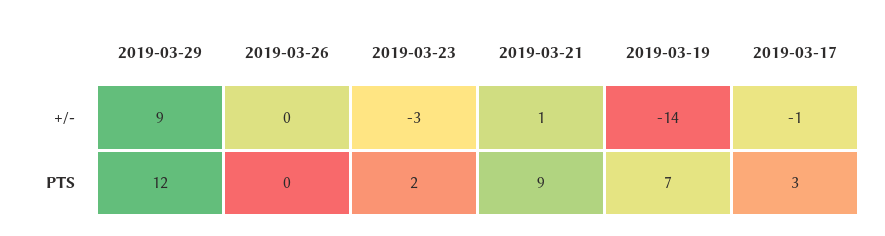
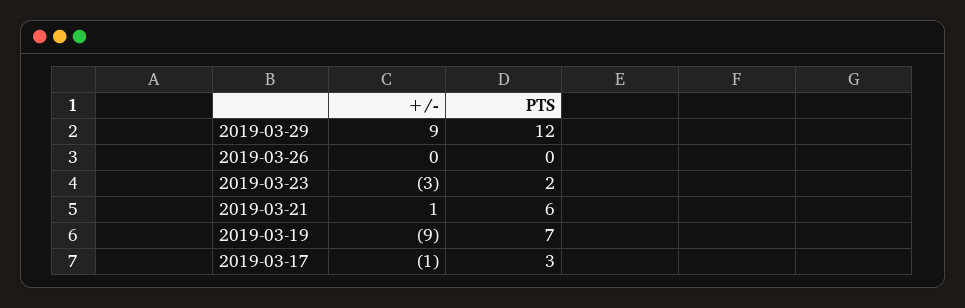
  {
    "2019-03-29": {
      "+/-": 9,
      "PTS": 12
    },
    "2019-03-26": {
      "+/-": 0,
      "PTS": 0
    },
    "2019-03-23": {
      "+/-": -3,
      "PTS": 2
    },
    "2019-03-21": {
      "+/-": 1,
-     "PTS": 9
+     "PTS": 6
    },
    "2019-03-19": {
-     "+/-": -14,
+     "+/-": -9,
      "PTS": 7
    },
    "2019-03-17": {
      "+/-": -1,
      "PTS": 3
    }
  }

